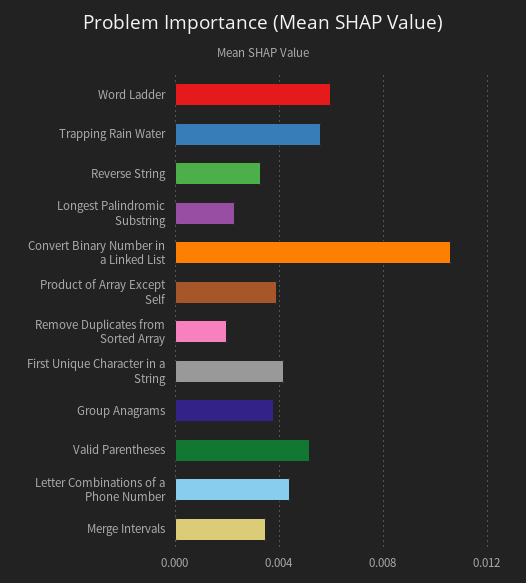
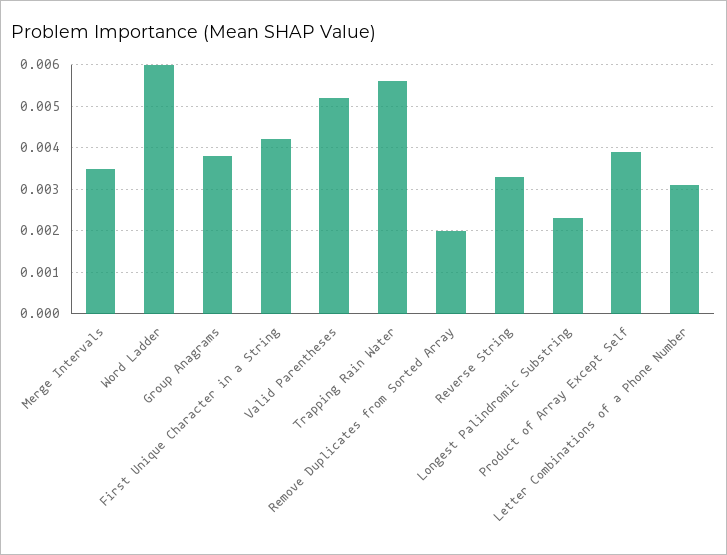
  {
    "Word Ladder": 0.006,
    "Trapping Rain Water": 0.0055,
    "Reverse String": 0.0035,
    "Longest Palindromic Substring": 0.0025,
-   "Convert Binary Number in a Linked List": 0.0105,
    "Product of Array Except Self": 0.004,
    "Remove Duplicates from Sorted Array": 0.002,
    "First Unique Character in a String": 0.004,
    "Group Anagrams": 0.004,
    "Valid Parentheses": 0.005,
-   "Letter Combinations of a Phone Number": 0.0045,
+   "Letter Combinations of a Phone Number": 0.003,
    "Merge Intervals": 0.0035
  }

